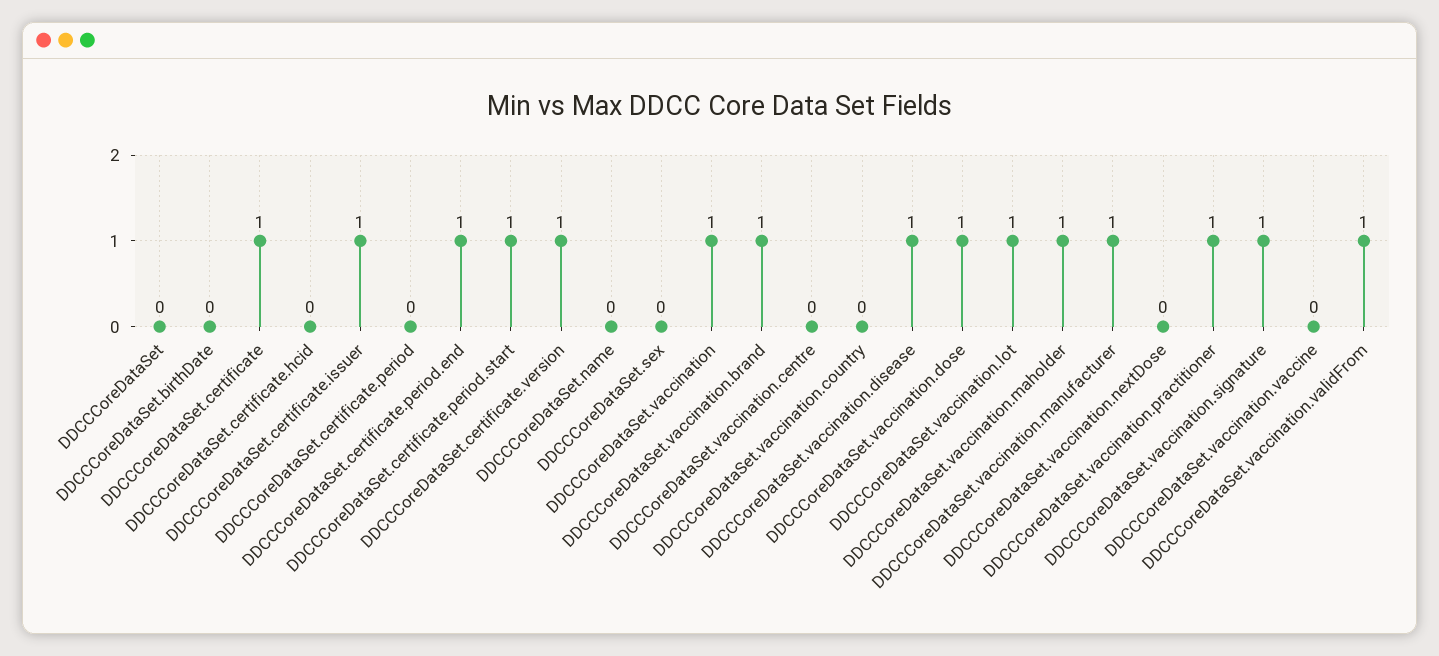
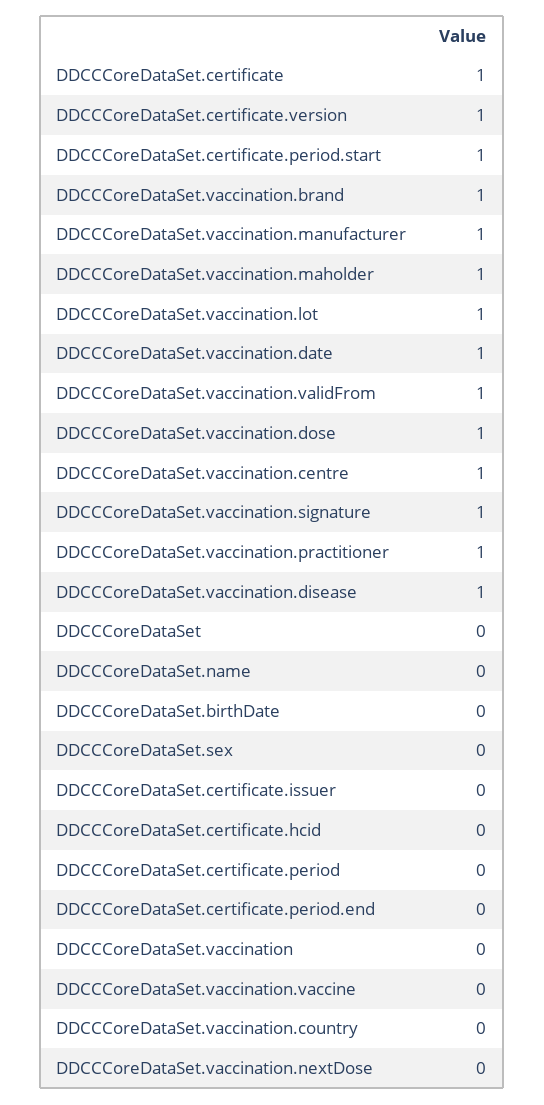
  {
    "DDCCCoreDataSet": 0,
    "DDCCCoreDataSet.birthDate": 0,
    "DDCCCoreDataSet.certificate": 1,
    "DDCCCoreDataSet.certificate.hcid": 0,
-   "DDCCCoreDataSet.certificate.issuer": 1,
+   "DDCCCoreDataSet.certificate.issuer": 0,
    "DDCCCoreDataSet.certificate.period": 0,
-   "DDCCCoreDataSet.certificate.period.end": 1,
+   "DDCCCoreDataSet.certificate.period.end": 0,
    "DDCCCoreDataSet.certificate.period.start": 1,
    "DDCCCoreDataSet.certificate.version": 1,
    "DDCCCoreDataSet.name": 0,
    "DDCCCoreDataSet.sex": 0,
-   "DDCCCoreDataSet.vaccination": 1,
+   "DDCCCoreDataSet.vaccination": 0,
    "DDCCCoreDataSet.vaccination.brand": 1,
-   "DDCCCoreDataSet.vaccination.centre": 0,
+   "DDCCCoreDataSet.vaccination.centre": 1,
    "DDCCCoreDataSet.vaccination.country": 0,
    "DDCCCoreDataSet.vaccination.disease": 1,
    "DDCCCoreDataSet.vaccination.dose": 1,
    "DDCCCoreDataSet.vaccination.lot": 1,
    "DDCCCoreDataSet.vaccination.maholder": 1,
    "DDCCCoreDataSet.vaccination.manufacturer": 1,
    "DDCCCoreDataSet.vaccination.nextDose": 0,
    "DDCCCoreDataSet.vaccination.practitioner": 1,
    "DDCCCoreDataSet.vaccination.signature": 1,
    "DDCCCoreDataSet.vaccination.vaccine": 0,
-   "DDCCCoreDataSet.vaccination.validFrom": 1
+   "DDCCCoreDataSet.vaccination.validFrom": 1,
+   "DDCCCoreDataSet.vaccination.date": 1
  }

